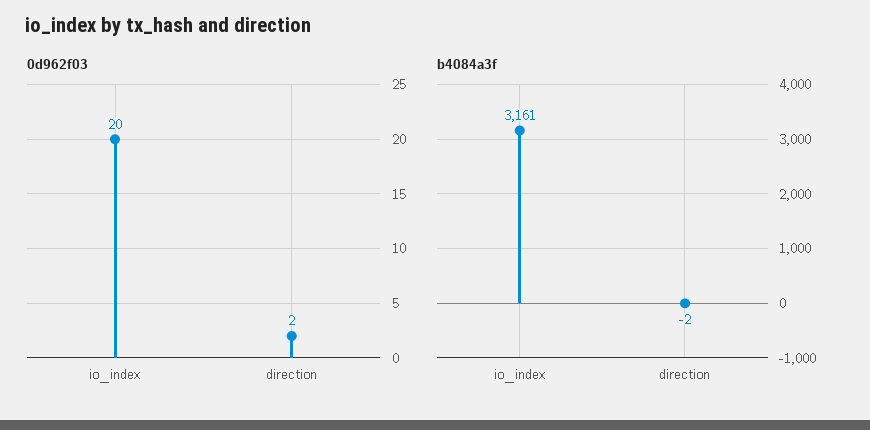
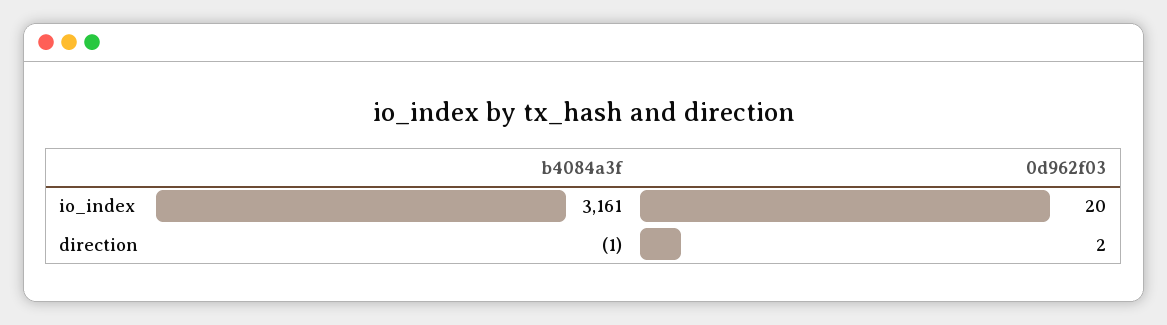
  {
    "0d962f03": {
      "io_index": 20,
      "direction": 2
    },
    "b4084a3f": {
      "io_index": 3161,
-     "direction": -2
+     "direction": -1
    }
  }

